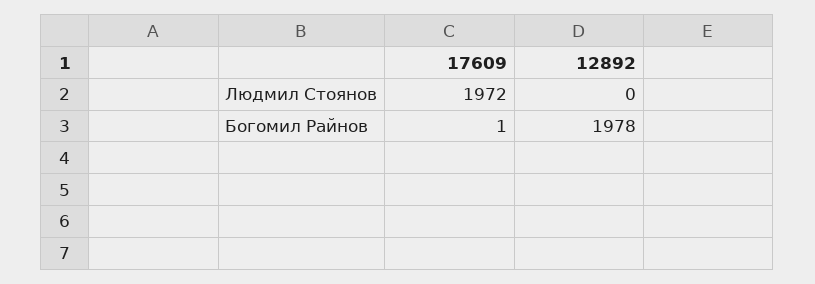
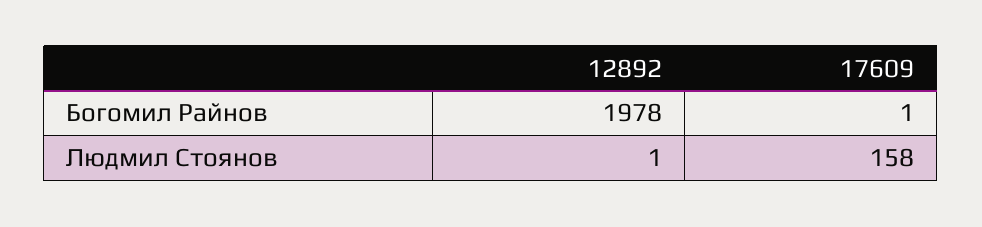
  {
    "17609": {
-     "Людмил Стоянов": 1972,
+     "Людмил Стоянов": 158,
      "Богомил Райнов": 1
    },
    "12892": {
-     "Людмил Стоянов": 0,
+     "Людмил Стоянов": 1,
      "Богомил Райнов": 1978
    }
  }

